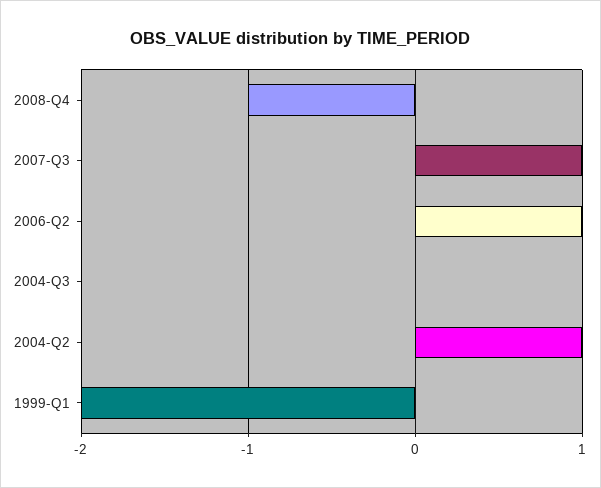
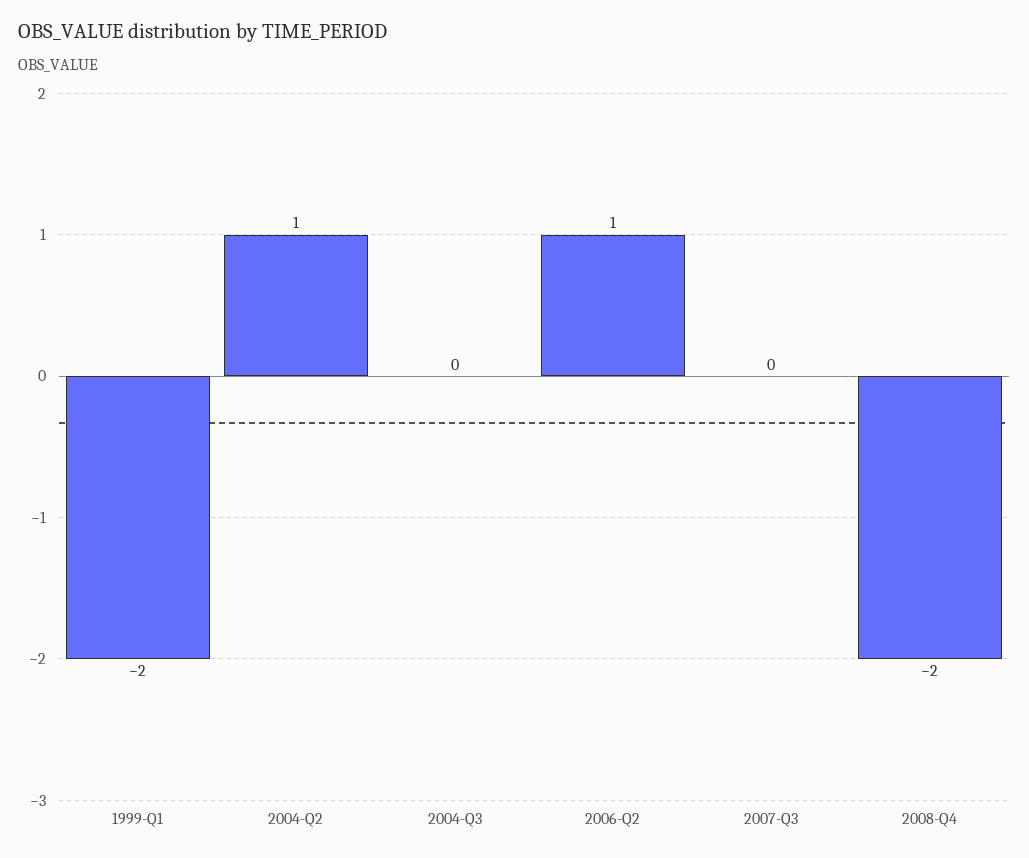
  {
-   "2008-Q4": -1,
+   "2008-Q4": -2,
-   "2007-Q3": 1,
+   "2007-Q3": 0,
    "2006-Q2": 1,
    "2004-Q3": 0,
    "2004-Q2": 1,
    "1999-Q1": -2
  }

